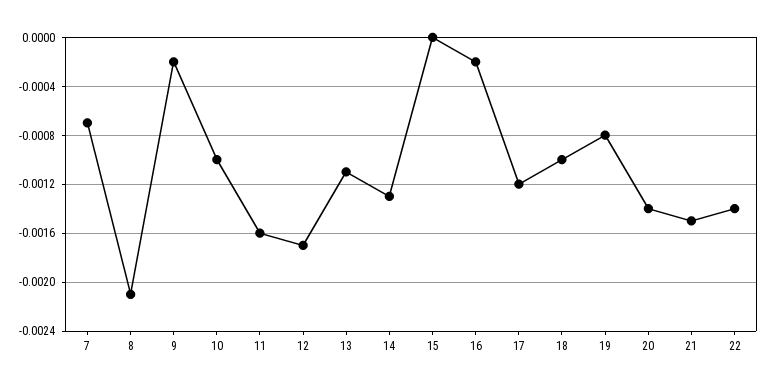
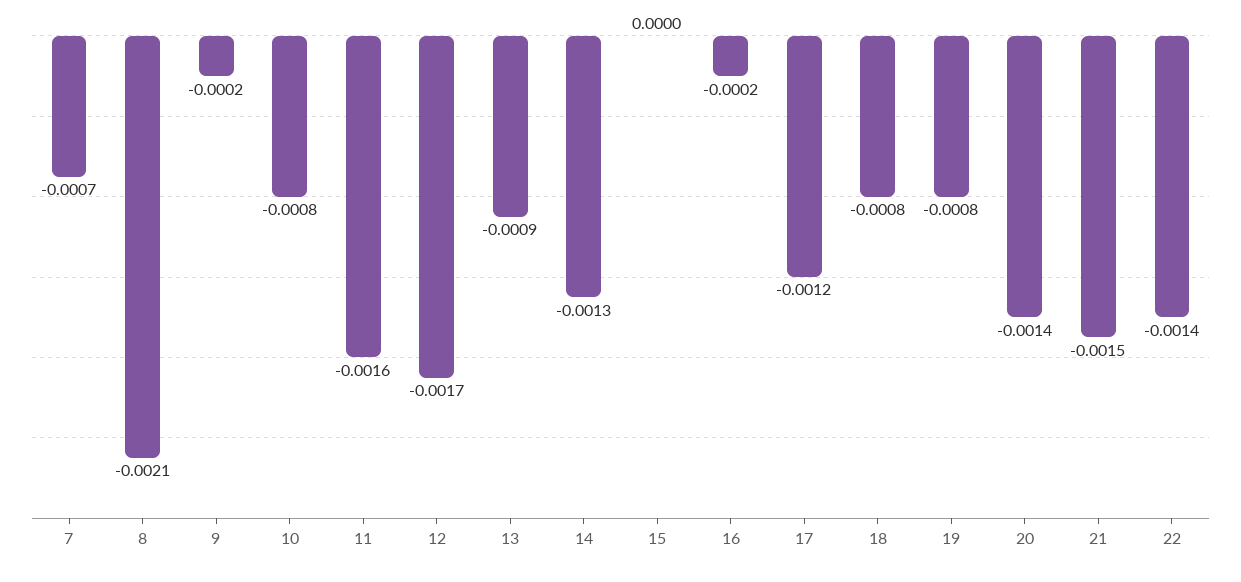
  {
    "7": -0.0007,
    "8": -0.0021,
    "9": -0.0002,
-   "10": -0.001,
+   "10": -0.0008,
    "11": -0.0016,
    "12": -0.0017,
-   "13": -0.0011,
+   "13": -0.0009,
    "14": -0.0013,
    "15": 0,
    "16": -0.0002,
    "17": -0.0012,
-   "18": -0.001,
+   "18": -0.0008,
    "19": -0.0008,
    "20": -0.0014,
    "21": -0.0015,
    "22": -0.0014
  }

